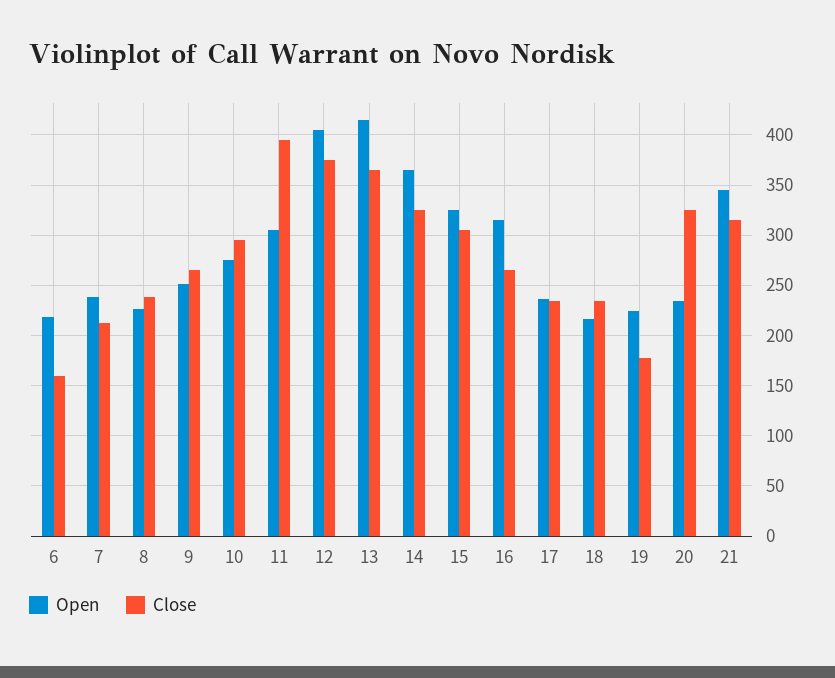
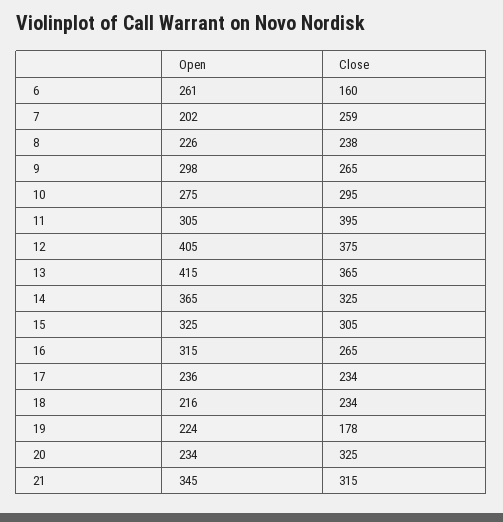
  {
    "Open": {
-     "6": 220,
+     "6": 261,
-     "7": 240,
+     "7": 202,
      "8": 226,
-     "9": 250,
+     "9": 298,
      "10": 275,
      "11": 305,
      "12": 405,
      "13": 415,
      "14": 365,
      "15": 325,
      "16": 315,
      "17": 236,
      "18": 216,
      "19": 224,
      "20": 234,
      "21": 345
    },
    "Close": {
      "6": 160,
-     "7": 210,
+     "7": 259,
      "8": 238,
      "9": 265,
      "10": 295,
      "11": 395,
      "12": 375,
      "13": 365,
      "14": 325,
      "15": 305,
      "16": 265,
      "17": 234,
      "18": 234,
      "19": 178,
      "20": 325,
      "21": 315
    }
  }

